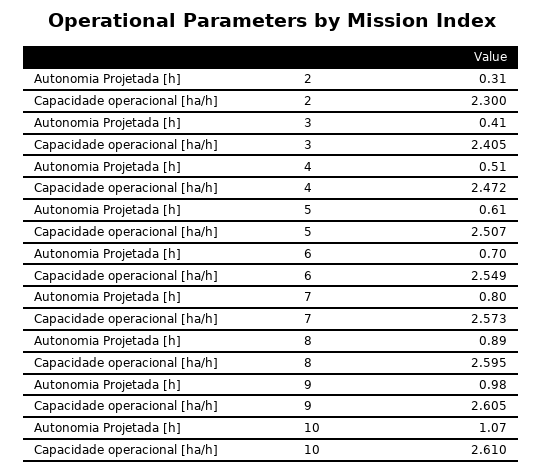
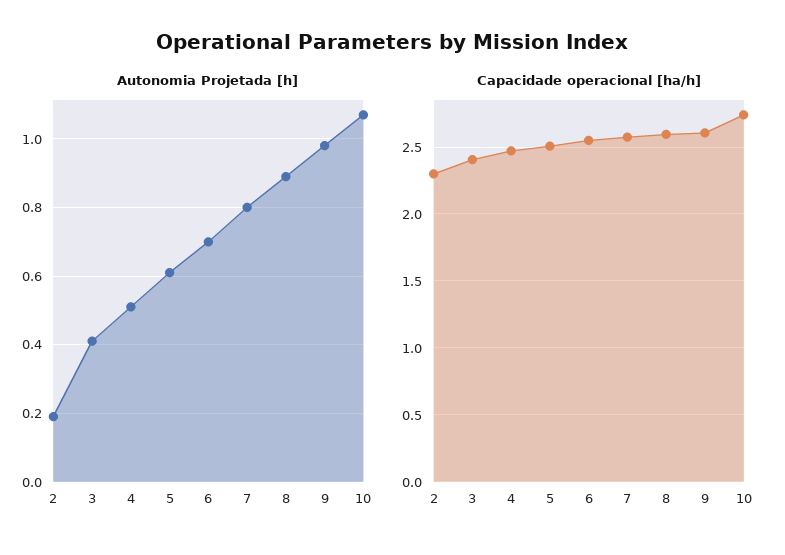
  {
    "Autonomia Projetada [h]": {
-     "2": 0.31,
+     "2": 0.2,
      "3": 0.41,
      "4": 0.51,
      "5": 0.61,
      "6": 0.7,
      "7": 0.8,
      "8": 0.89,
      "9": 0.98,
      "10": 1.07
    },
    "Capacidade operacional [ha/h]": {
      "2": 2.3,
      "3": 2.405,
      "4": 2.472,
      "5": 2.507,
      "6": 2.549,
      "7": 2.573,
      "8": 2.595,
      "9": 2.605,
-     "10": 2.61
+     "10": 2.75
    }
  }

